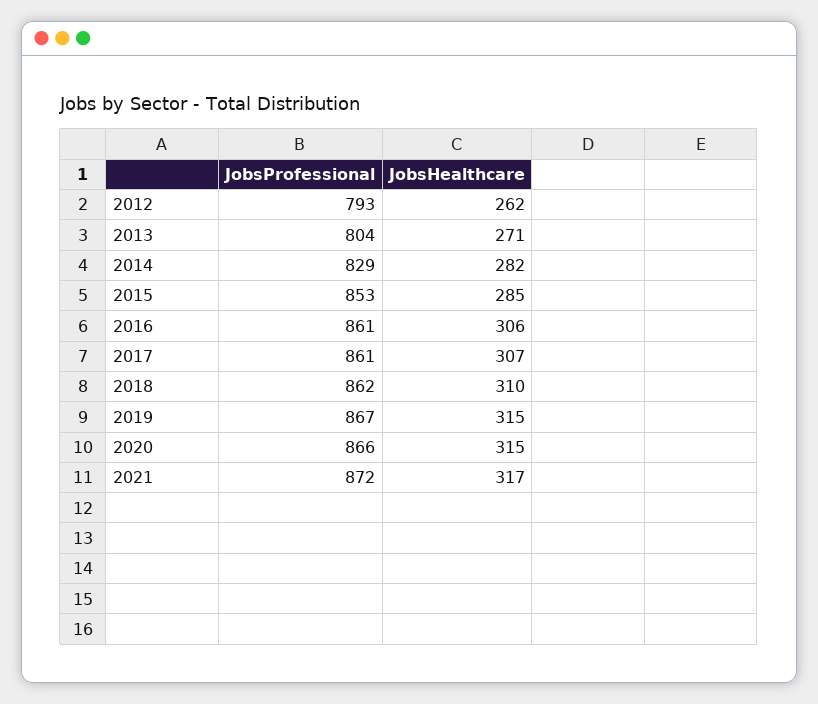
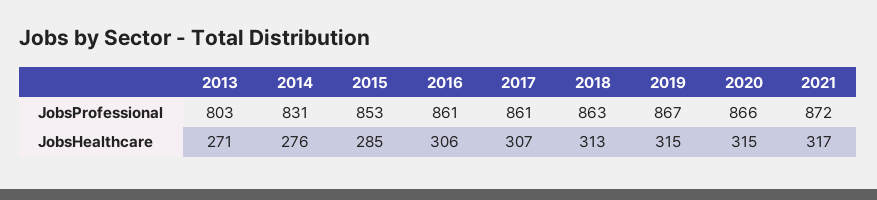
  {
    "JobsProfessional": {
-     "2012": 793,
-     "2013": 804,
+     "2013": 803,
-     "2014": 829,
+     "2014": 831,
      "2015": 853,
      "2016": 861,
      "2017": 861,
-     "2018": 862,
+     "2018": 863,
      "2019": 867,
      "2020": 866,
      "2021": 872
    },
    "JobsHealthcare": {
-     "2012": 262,
      "2013": 271,
-     "2014": 282,
+     "2014": 276,
      "2015": 285,
      "2016": 306,
      "2017": 307,
-     "2018": 310,
+     "2018": 313,
      "2019": 315,
      "2020": 315,
      "2021": 317
    }
  }

